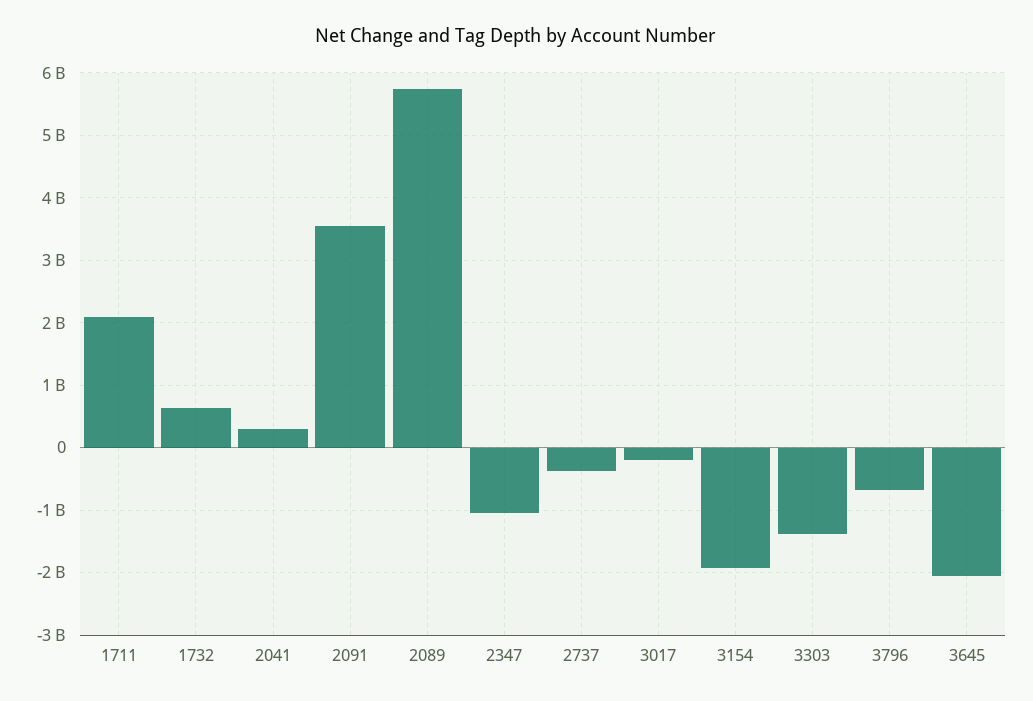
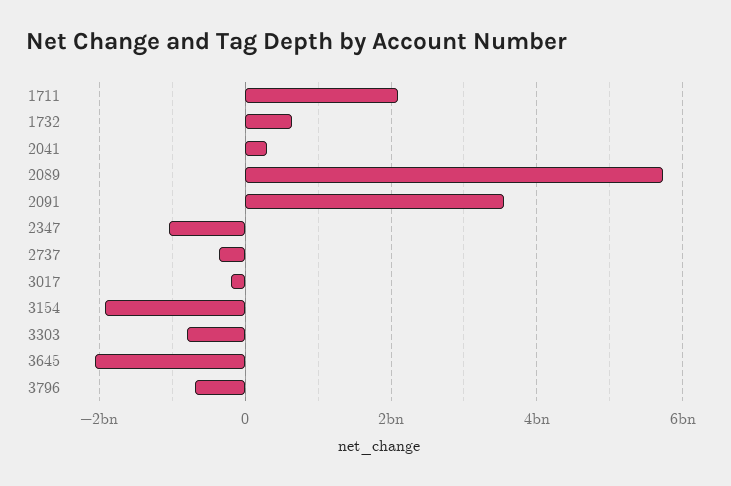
  {
    "1711": 2100000000,
    "1732": 600000000,
    "2041": 300000000,
    "2091": 3600000000,
    "2089": 5700000000,
    "2347": -1000000000,
    "2737": -400000000,
    "3017": -200000000,
    "3154": -1900000000,
-   "3303": -1400000000,
+   "3303": -800000000,
    "3796": -700000000,
    "3645": -2100000000
  }

